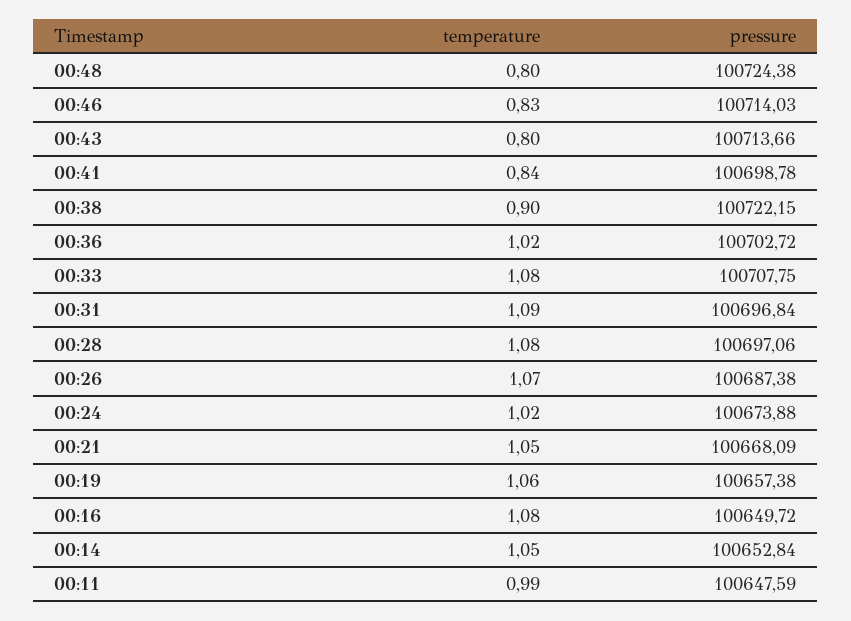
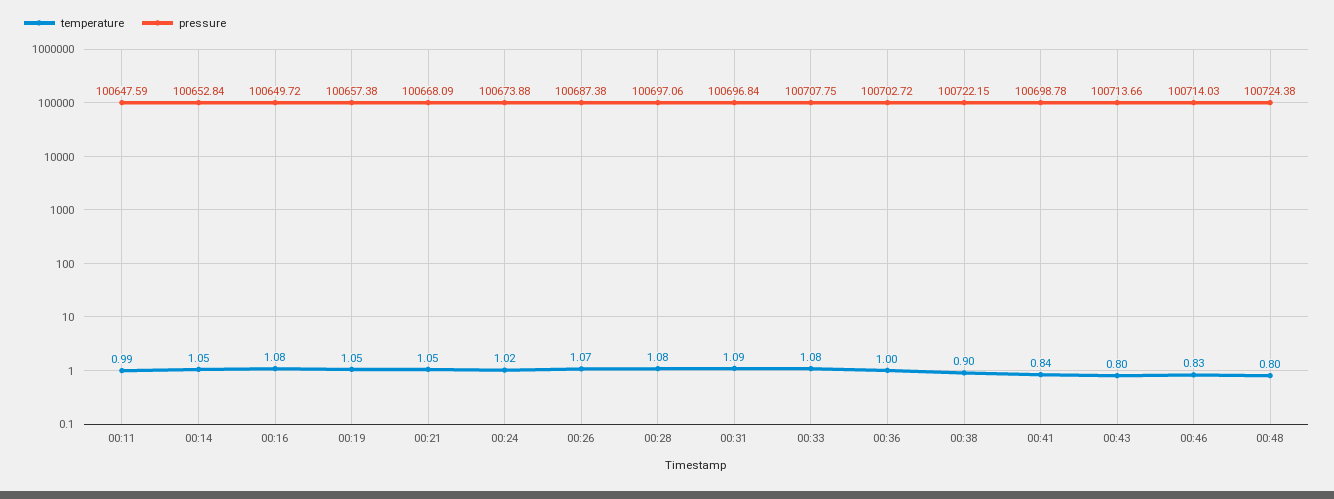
  {
    "temperature": {
      "00:48": 0.8,
      "00:46": 0.83,
      "00:43": 0.8,
      "00:41": 0.84,
      "00:38": 0.9,
-     "00:36": 1.02,
+     "00:36": 1,
      "00:33": 1.08,
      "00:31": 1.09,
      "00:28": 1.08,
      "00:26": 1.07,
      "00:24": 1.02,
      "00:21": 1.05,
-     "00:19": 1.06,
+     "00:19": 1.05,
      "00:16": 1.08,
      "00:14": 1.05,
      "00:11": 0.99
    },
    "pressure": {
      "00:48": 100724.38,
      "00:46": 100714.03,
      "00:43": 100713.66,
      "00:41": 100698.78,
      "00:38": 100722.15,
      "00:36": 100702.72,
      "00:33": 100707.75,
      "00:31": 100696.84,
      "00:28": 100697.06,
      "00:26": 100687.38,
      "00:24": 100673.88,
      "00:21": 100668.09,
      "00:19": 100657.38,
      "00:16": 100649.72,
      "00:14": 100652.84,
      "00:11": 100647.59
    }
  }

